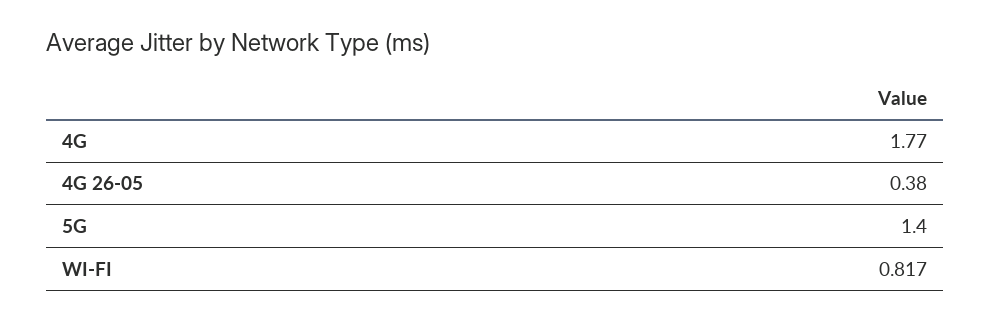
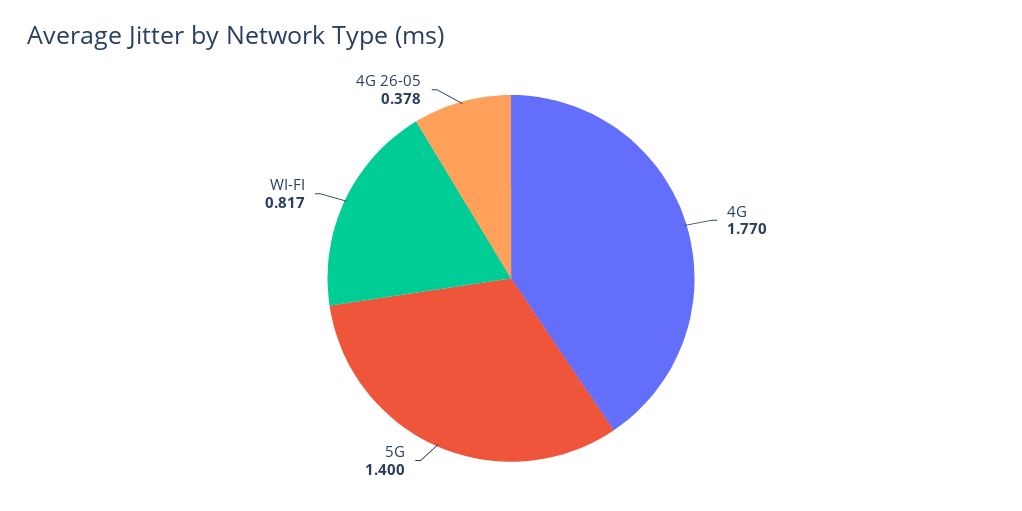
  {
    "4G": 1.77,
-   "4G 26-05": 0.38,
+   "4G 26-05": 0.378,
    "5G": 1.4,
    "WI-FI": 0.817
  }

